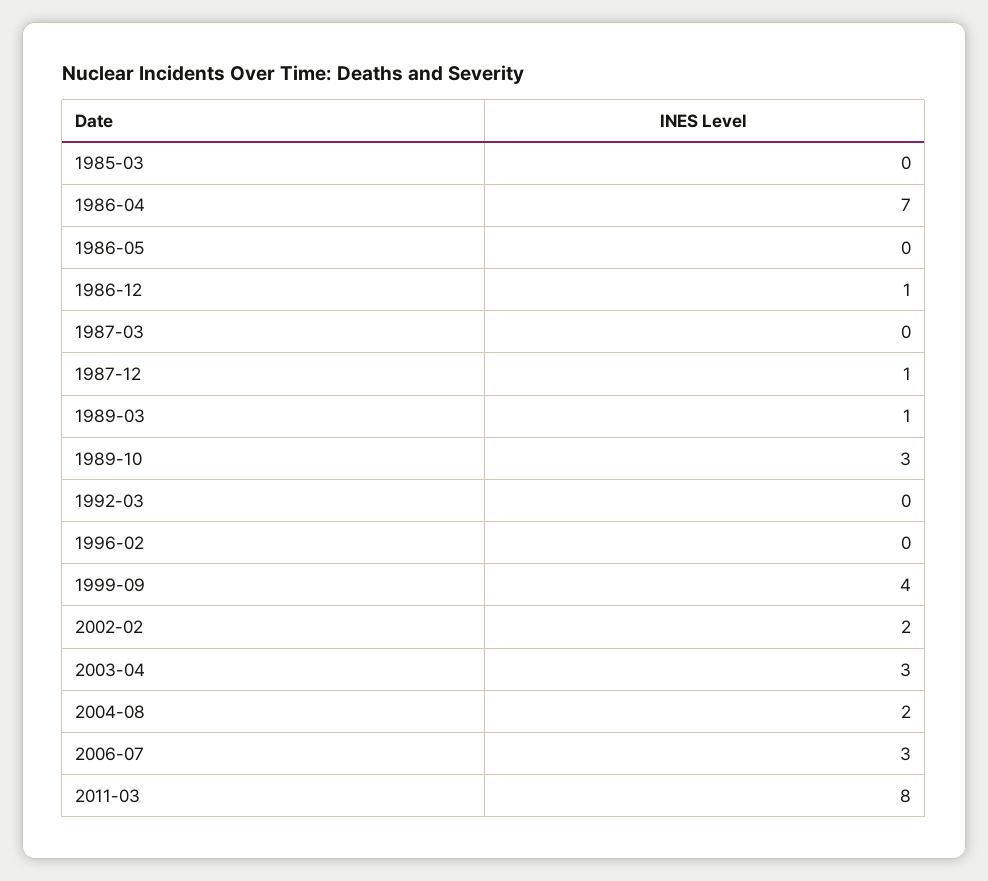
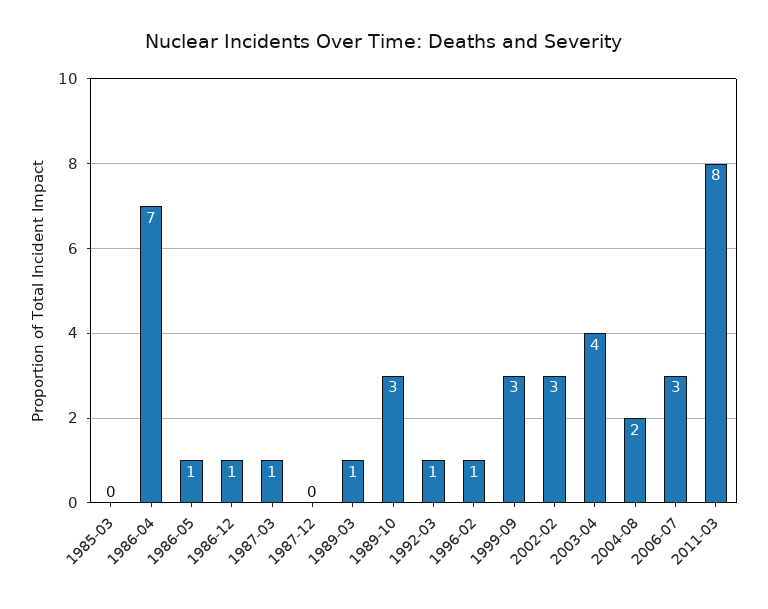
  {
    "1985-03": 0,
    "1986-04": 7,
-   "1986-05": 0,
+   "1986-05": 1,
    "1986-12": 1,
-   "1987-03": 0,
+   "1987-03": 1,
-   "1987-12": 1,
+   "1987-12": 0,
    "1989-03": 1,
    "1989-10": 3,
-   "1992-03": 0,
+   "1992-03": 1,
-   "1996-02": 0,
+   "1996-02": 1,
-   "1999-09": 4,
+   "1999-09": 3,
-   "2002-02": 2,
+   "2002-02": 3,
-   "2003-04": 3,
+   "2003-04": 4,
    "2004-08": 2,
    "2006-07": 3,
    "2011-03": 8
  }

